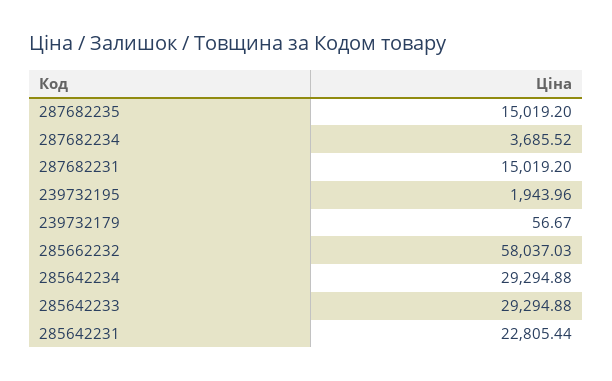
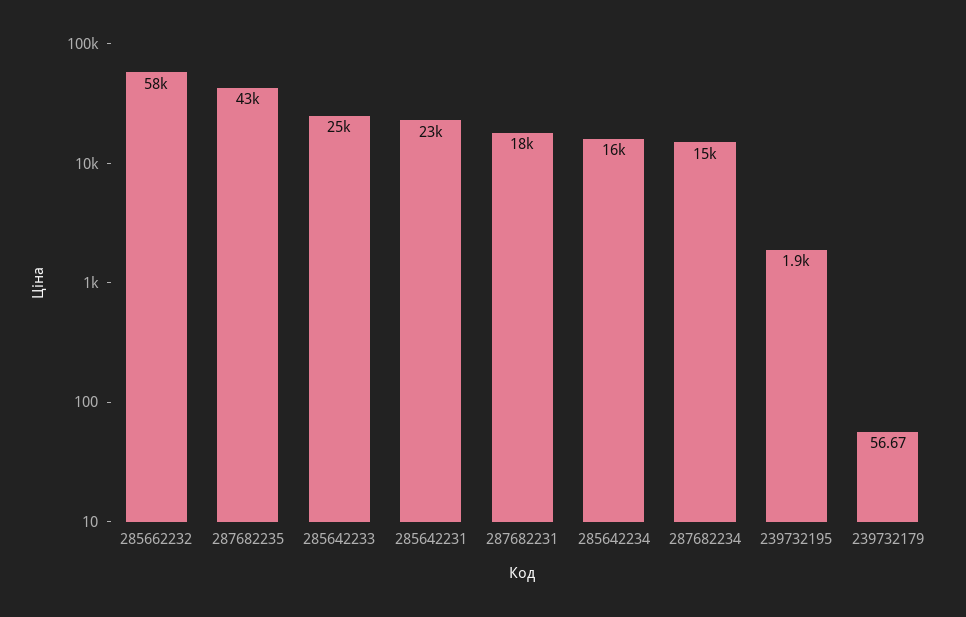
  {
-   "287682235": 15019.2,
+   "287682235": 43000,
-   "287682234": 3685.52,
+   "287682234": 15000,
-   "287682231": 15019.2,
+   "287682231": 18000,
    "239732195": 1943.96,
    "239732179": 56.67,
    "285662232": 58037.03,
-   "285642234": 29294.88,
+   "285642234": 16000,
-   "285642233": 29294.88,
+   "285642233": 25000,
    "285642231": 22805.44
  }

